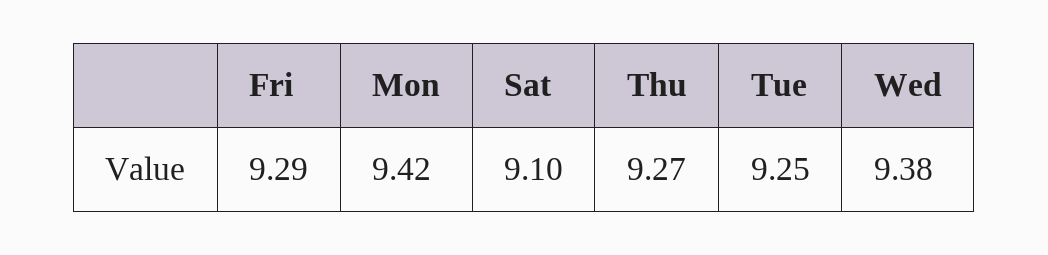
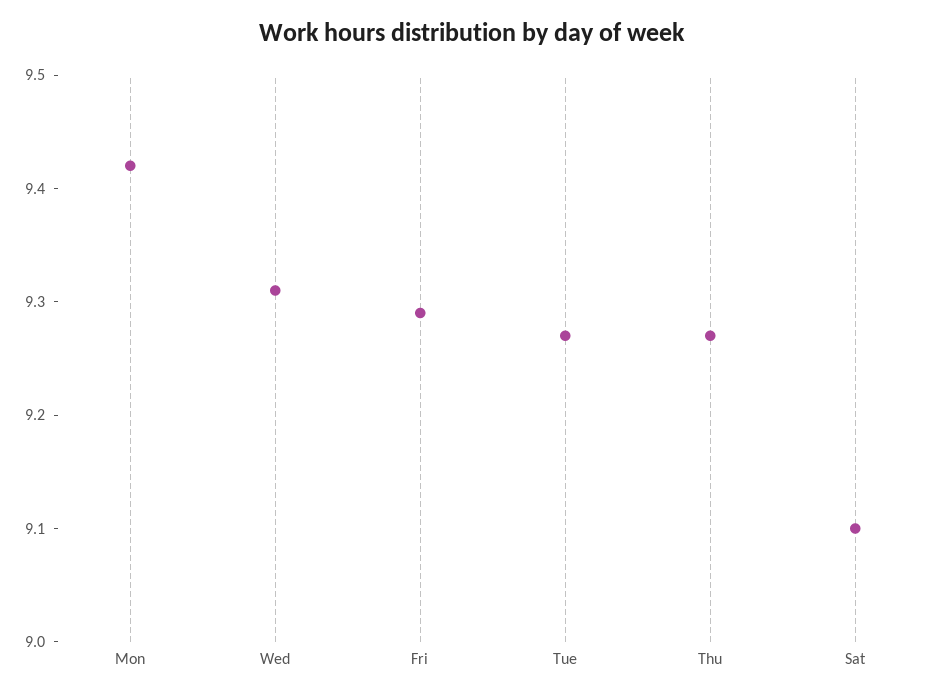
  {
    "Fri": 9.29,
    "Mon": 9.42,
    "Sat": 9.1,
    "Thu": 9.27,
-   "Tue": 9.25,
+   "Tue": 9.27,
-   "Wed": 9.38
+   "Wed": 9.31
  }

